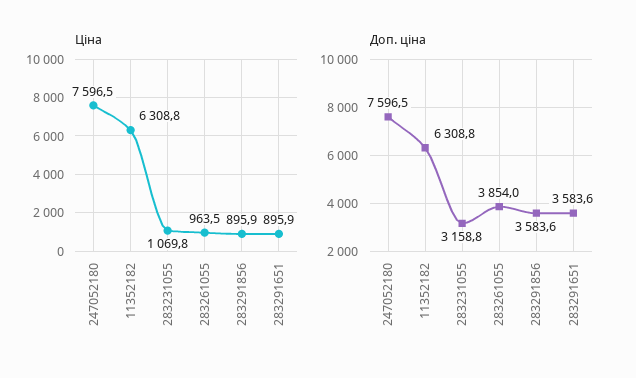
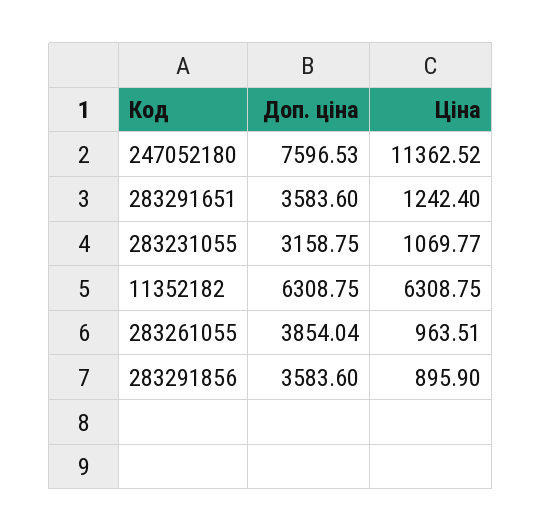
  {
    "Ціна": {
-     "247052180": 7596.5,
+     "247052180": 11362.52,
      "11352182": 6308.75,
      "283231055": 1069.77,
      "283261055": 963.51,
      "283291856": 895.9,
-     "283291651": 895.9
+     "283291651": 1242.4
    },
    "Доп. ціна": {
      "247052180": 7596.53,
      "11352182": 6308.75,
      "283231055": 3158.75,
      "283261055": 3854.04,
      "283291856": 3583.6,
      "283291651": 3583.6
    }
  }

